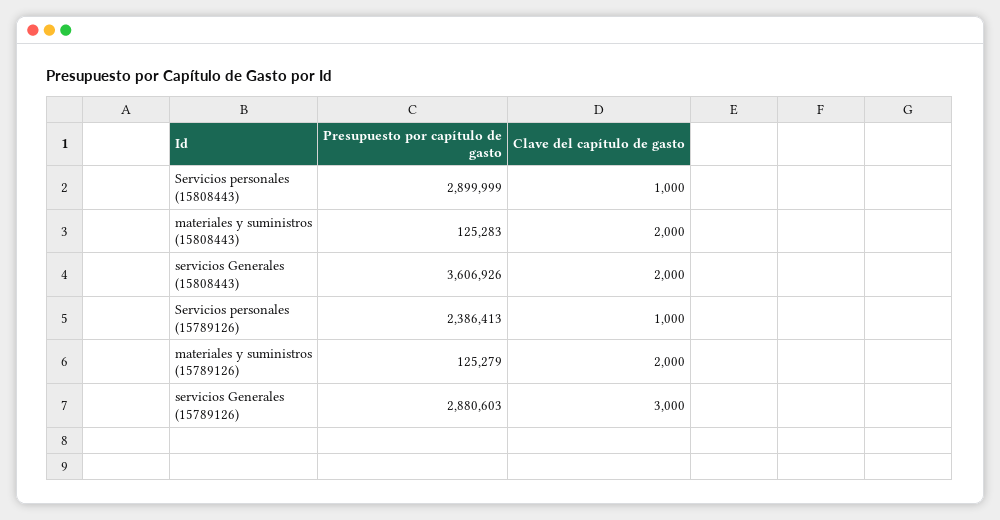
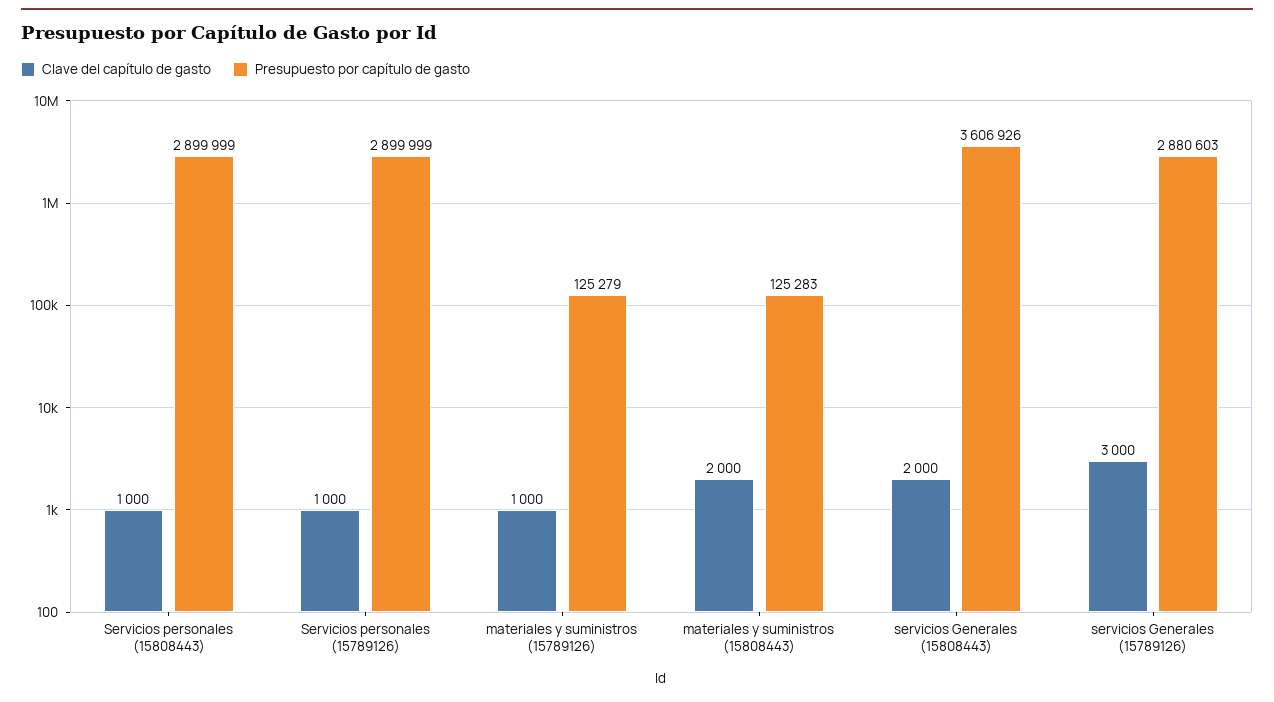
  {
    "Presupuesto por capítulo de gasto": {
      "Servicios personales (15808443)": 2899999,
      "materiales y suministros (15808443)": 125283,
      "servicios Generales (15808443)": 3606926,
-     "Servicios personales (15789126)": 2386413,
+     "Servicios personales (15789126)": 2899999,
      "materiales y suministros (15789126)": 125279,
      "servicios Generales (15789126)": 2880603
    },
    "Clave del capítulo de gasto": {
      "Servicios personales (15808443)": 1000,
      "materiales y suministros (15808443)": 2000,
      "servicios Generales (15808443)": 2000,
      "Servicios personales (15789126)": 1000,
-     "materiales y suministros (15789126)": 2000,
+     "materiales y suministros (15789126)": 1000,
      "servicios Generales (15789126)": 3000
    }
  }

